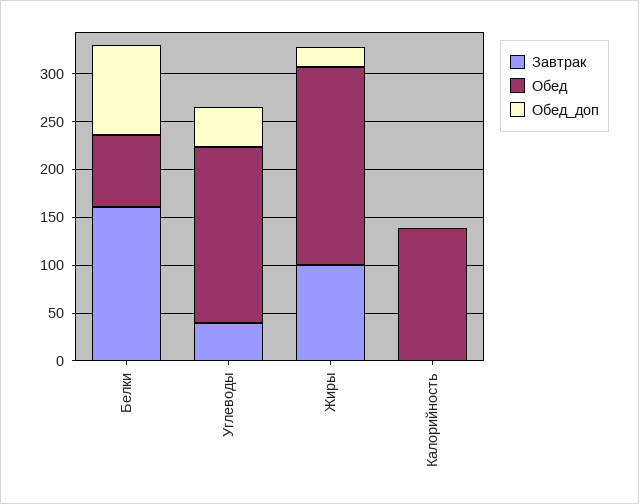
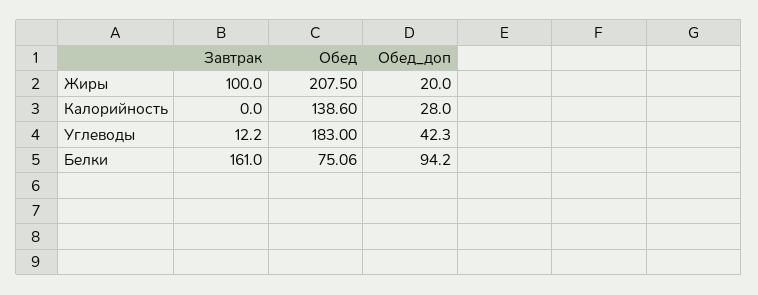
  {
    "Завтрак": {
      "Белки": 161,
-     "Углеводы": 40,
+     "Углеводы": 12.2,
      "Жиры": 100,
      "Калорийность": 0
    },
    "Обед": {
      "Белки": 75.06,
      "Углеводы": 183,
      "Жиры": 207.5,
      "Калорийность": 138.6
    },
    "Обед_доп": {
      "Белки": 94.2,
      "Углеводы": 42.3,
      "Жиры": 20,
-     "Калорийность": 0
+     "Калорийность": 28
    }
  }

